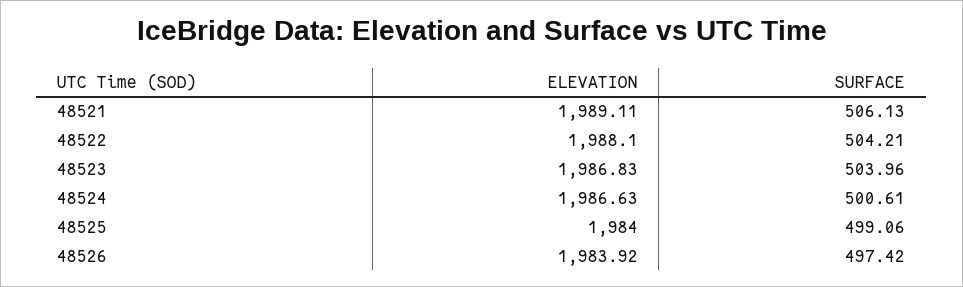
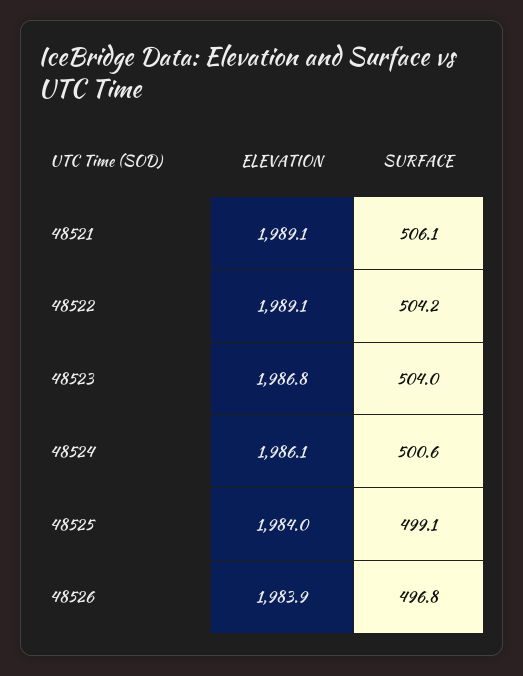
  {
    "ELEVATION": {
      "48521": 1989.11,
-     "48522": 1988.1,
+     "48522": 1989.1,
      "48523": 1986.83,
-     "48524": 1986.63,
+     "48524": 1986.1,
      "48525": 1984,
      "48526": 1983.92
    },
    "SURFACE": {
      "48521": 506.13,
      "48522": 504.21,
      "48523": 503.96,
      "48524": 500.61,
      "48525": 499.06,
-     "48526": 497.42
+     "48526": 496.8
    }
  }

